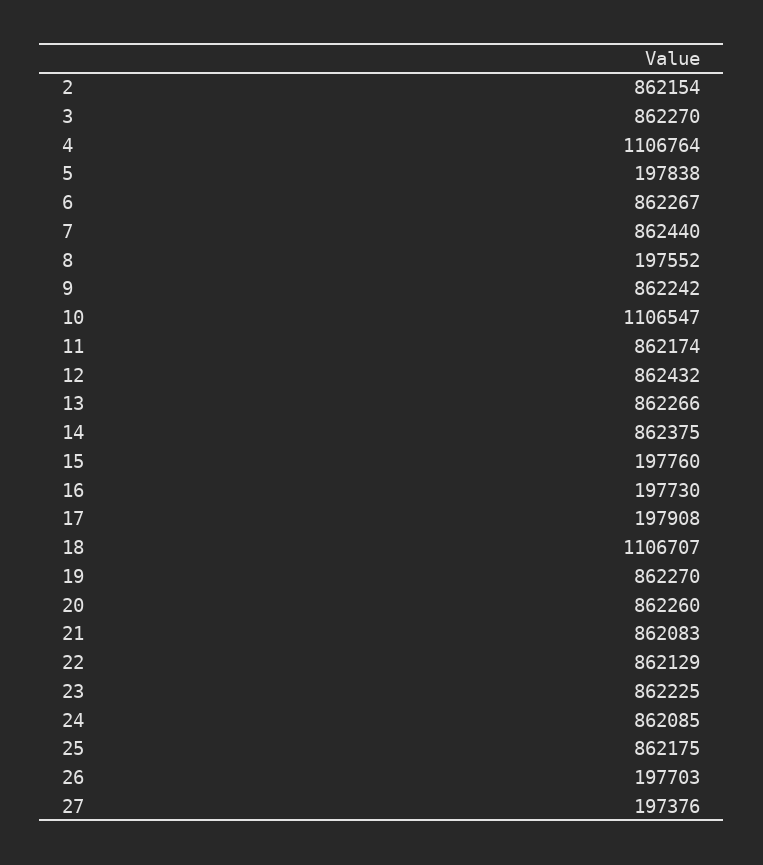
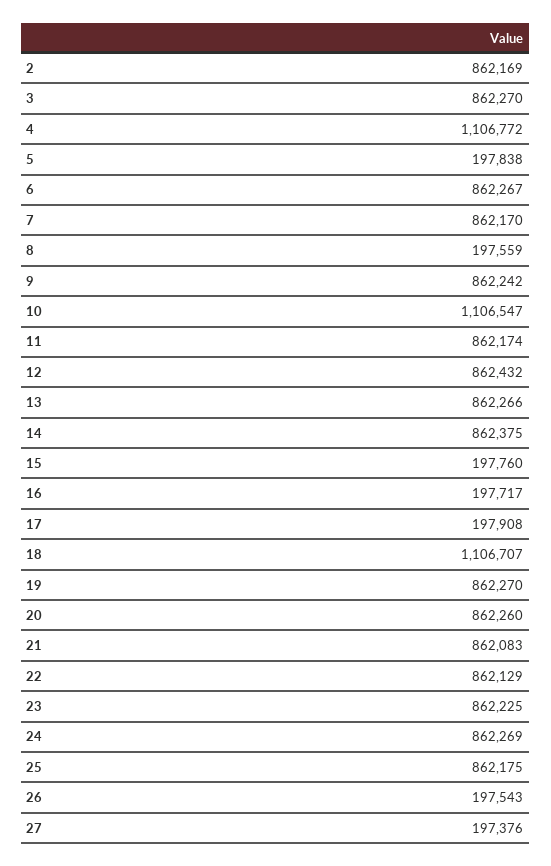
  {
-   "2": 862154,
+   "2": 862169,
    "3": 862270,
-   "4": 1106764,
+   "4": 1106772,
    "5": 197838,
    "6": 862267,
-   "7": 862440,
+   "7": 862170,
-   "8": 197552,
+   "8": 197559,
    "9": 862242,
    "10": 1106547,
    "11": 862174,
    "12": 862432,
    "13": 862266,
    "14": 862375,
    "15": 197760,
-   "16": 197730,
+   "16": 197717,
    "17": 197908,
    "18": 1106707,
    "19": 862270,
    "20": 862260,
    "21": 862083,
    "22": 862129,
    "23": 862225,
-   "24": 862085,
+   "24": 862269,
    "25": 862175,
-   "26": 197703,
+   "26": 197543,
    "27": 197376
  }

